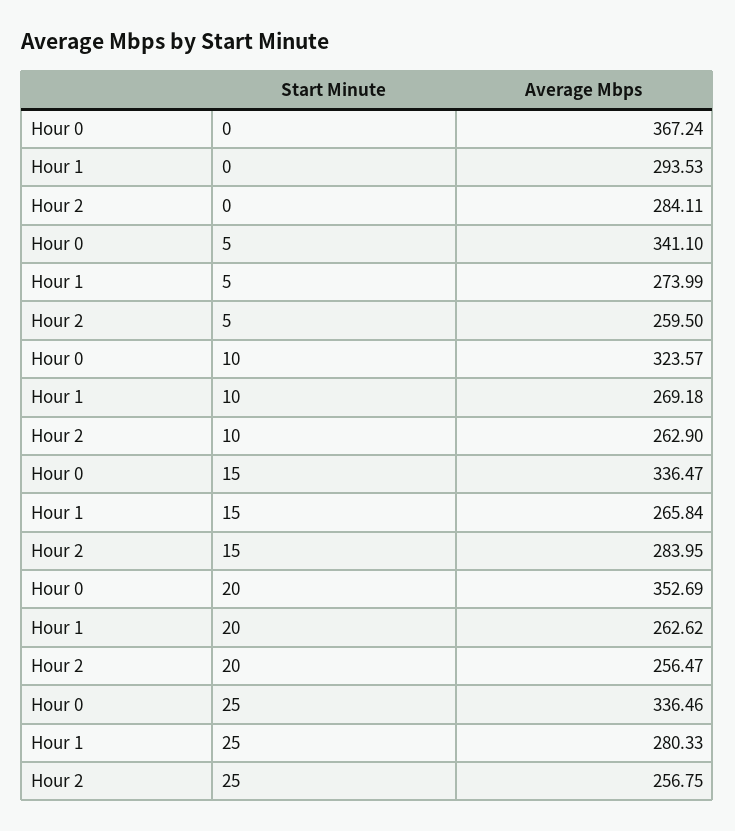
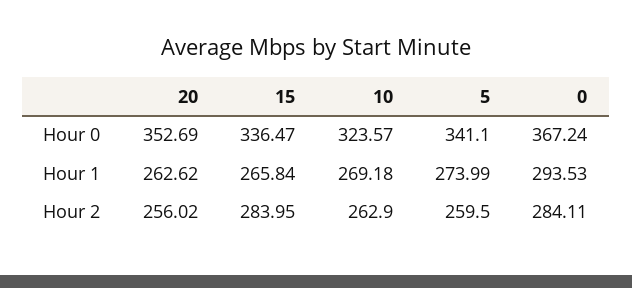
  {
    "Hour 0": {
      "0": 367.24,
      "5": 341.1,
      "10": 323.57,
      "15": 336.47,
-     "20": 352.69,
+     "20": 352.69
-     "25": 336.46
    },
    "Hour 1": {
      "0": 293.53,
      "5": 273.99,
      "10": 269.18,
      "15": 265.84,
-     "20": 262.62,
+     "20": 262.62
-     "25": 280.33
    },
    "Hour 2": {
      "0": 284.11,
      "5": 259.5,
      "10": 262.9,
      "15": 283.95,
-     "20": 256.47,
+     "20": 256.02
-     "25": 256.75
    }
  }

